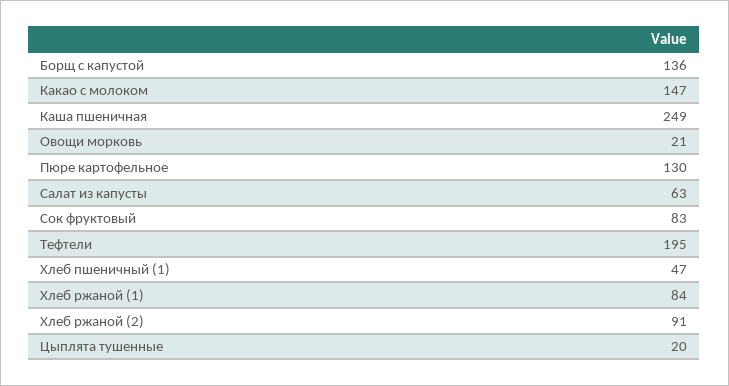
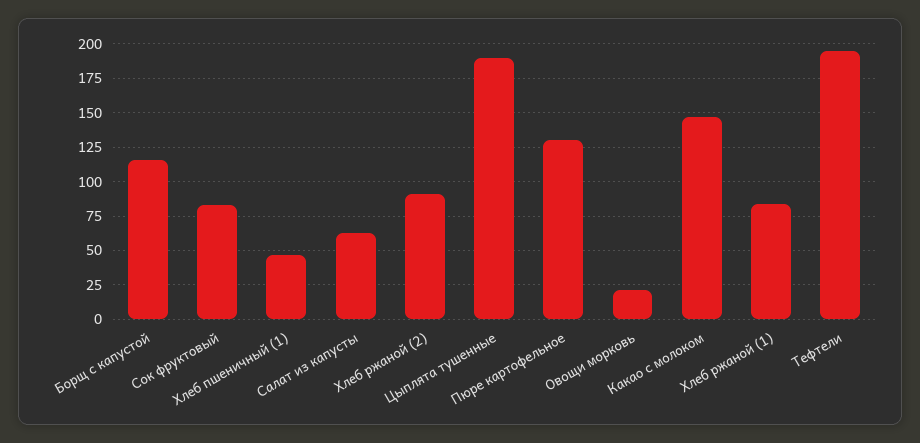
  {
-   "Борщ с капустой": 136,
+   "Борщ с капустой": 115,
    "Какао с молоком": 147,
-   "Каша пшеничная": 249,
    "Овощи морковь": 21,
    "Пюре картофельное": 130,
    "Салат из капусты": 63,
    "Сок фруктовый": 83,
    "Тефтели": 195,
    "Хлеб пшеничный (1)": 47,
    "Хлеб ржаной (1)": 84,
    "Хлеб ржаной (2)": 91,
-   "Цыплята тушенные": 20
+   "Цыплята тушенные": 190
  }

